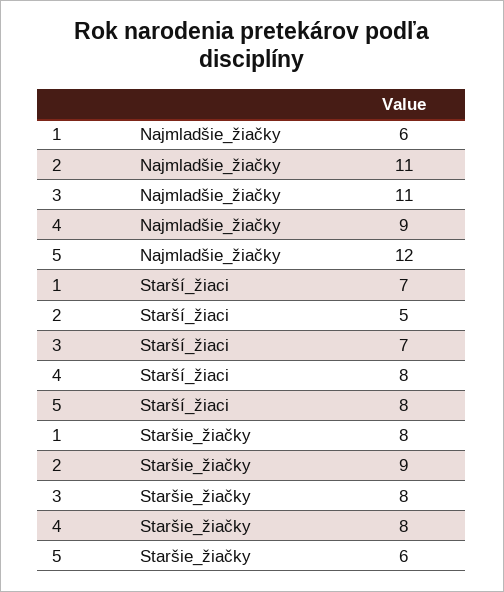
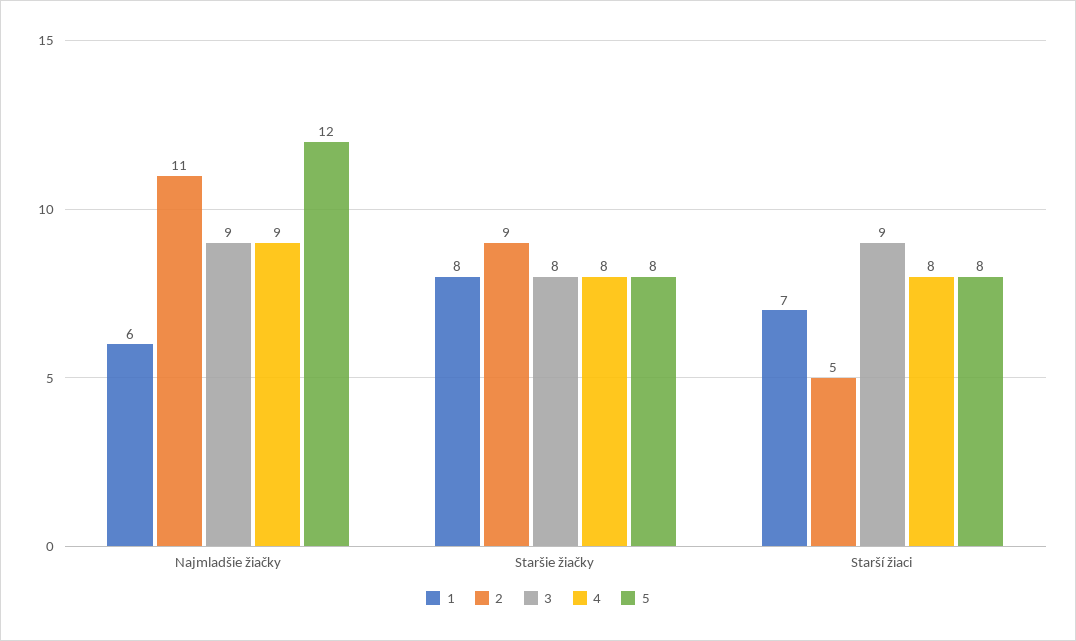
  {
    "1": {
      "Najmladšie_žiačky": 6,
      "Starší_žiaci": 7,
      "Staršie_žiačky": 8
    },
    "2": {
      "Najmladšie_žiačky": 11,
      "Starší_žiaci": 5,
      "Staršie_žiačky": 9
    },
    "3": {
-     "Najmladšie_žiačky": 11,
+     "Najmladšie_žiačky": 9,
-     "Starší_žiaci": 7,
+     "Starší_žiaci": 9,
      "Staršie_žiačky": 8
    },
    "4": {
      "Najmladšie_žiačky": 9,
      "Starší_žiaci": 8,
      "Staršie_žiačky": 8
    },
    "5": {
      "Najmladšie_žiačky": 12,
      "Starší_žiaci": 8,
-     "Staršie_žiačky": 6
+     "Staršie_žiačky": 8
    }
  }

